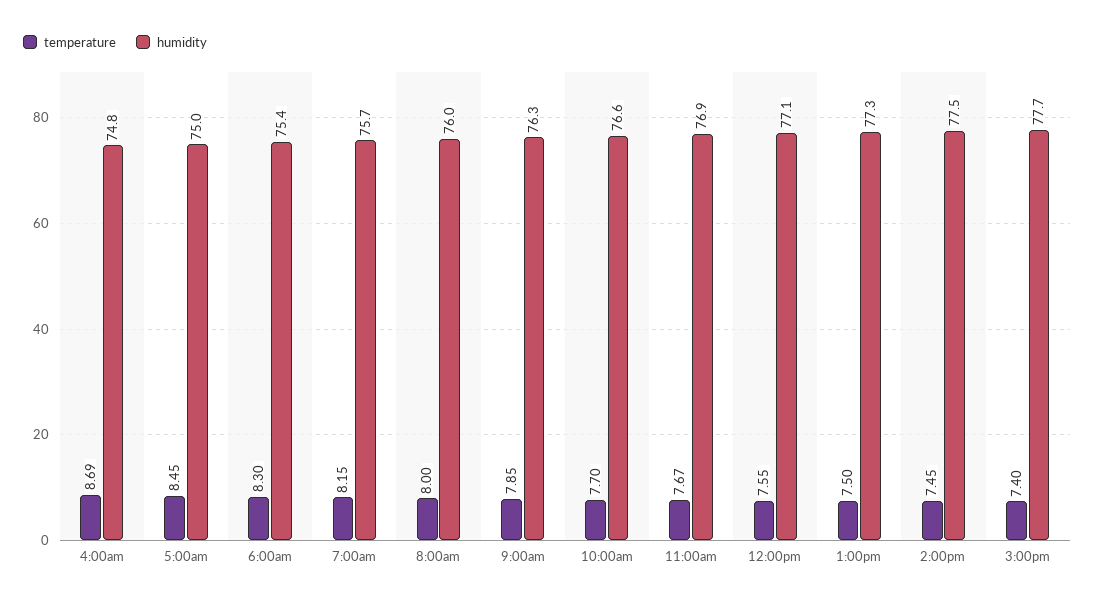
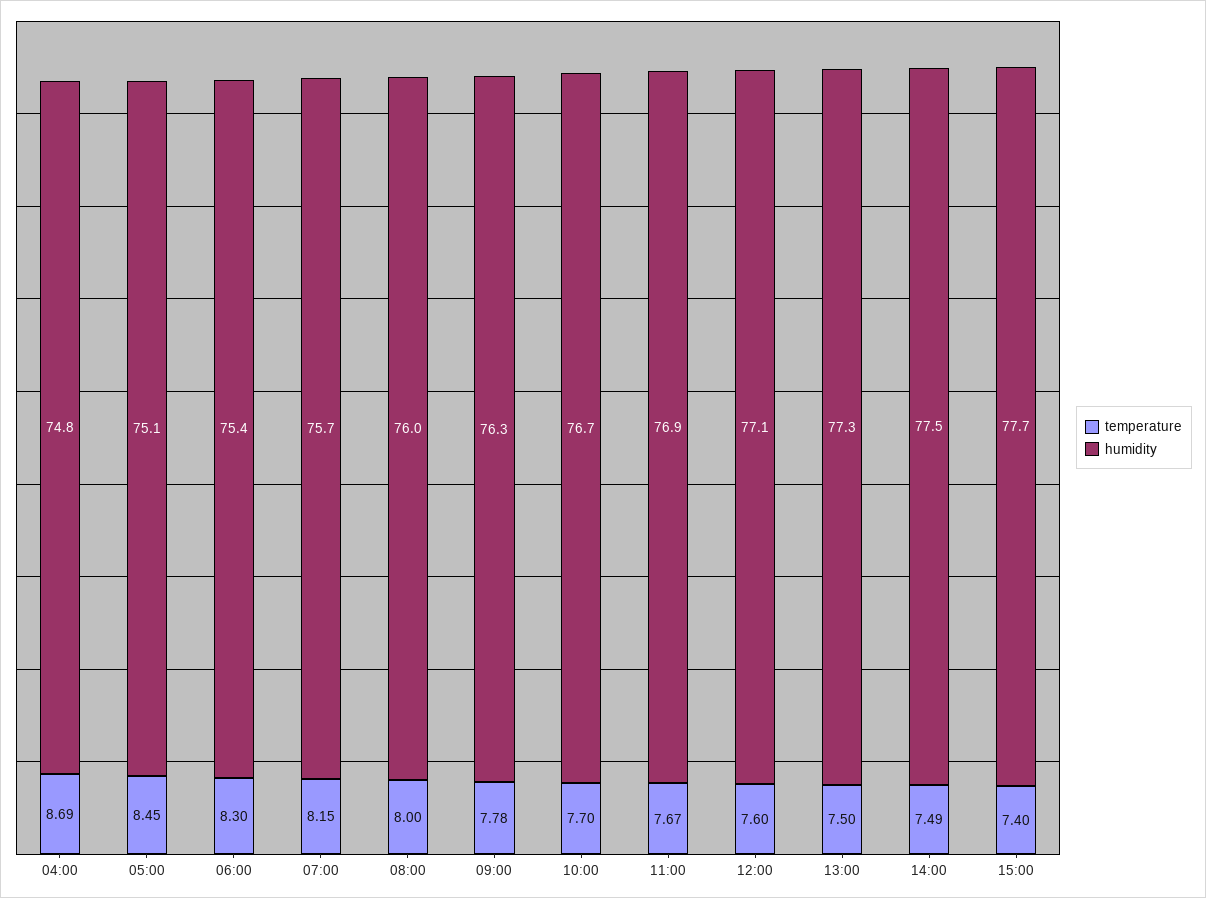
  {
    "temperature": {
      "4:00am": 8.69,
      "5:00am": 8.45,
      "6:00am": 8.3,
      "7:00am": 8.15,
      "8:00am": 8,
-     "9:00am": 7.85,
+     "9:00am": 7.78,
      "10:00am": 7.7,
      "11:00am": 7.67,
-     "12:00pm": 7.55,
+     "12:00pm": 7.6,
      "1:00pm": 7.5,
-     "2:00pm": 7.45,
+     "2:00pm": 7.49,
      "3:00pm": 7.4
    },
    "humidity": {
      "4:00am": 74.8,
-     "5:00am": 75,
+     "5:00am": 75.1,
      "6:00am": 75.4,
      "7:00am": 75.7,
      "8:00am": 76,
      "9:00am": 76.3,
-     "10:00am": 76.6,
+     "10:00am": 76.7,
      "11:00am": 76.9,
      "12:00pm": 77.1,
      "1:00pm": 77.3,
      "2:00pm": 77.5,
      "3:00pm": 77.7
    }
  }

